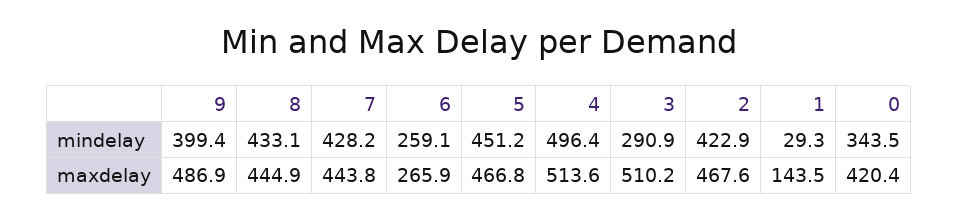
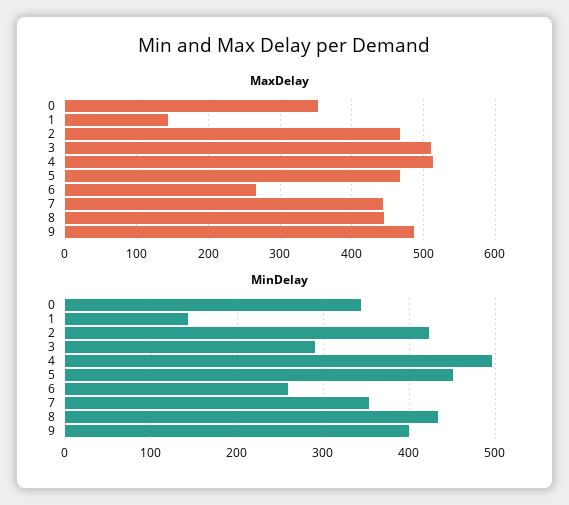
  {
    "mindelay": {
      "9": 399.4,
      "8": 433.1,
-     "7": 428.2,
+     "7": 350,
      "6": 259.1,
      "5": 451.2,
      "4": 496.4,
      "3": 290.9,
      "2": 422.9,
-     "1": 29.3,
+     "1": 140,
      "0": 343.5
    },
    "maxdelay": {
      "9": 486.9,
      "8": 444.9,
      "7": 443.8,
      "6": 265.9,
      "5": 466.8,
      "4": 513.6,
      "3": 510.2,
      "2": 467.6,
      "1": 143.5,
-     "0": 420.4
+     "0": 350
    }
  }

